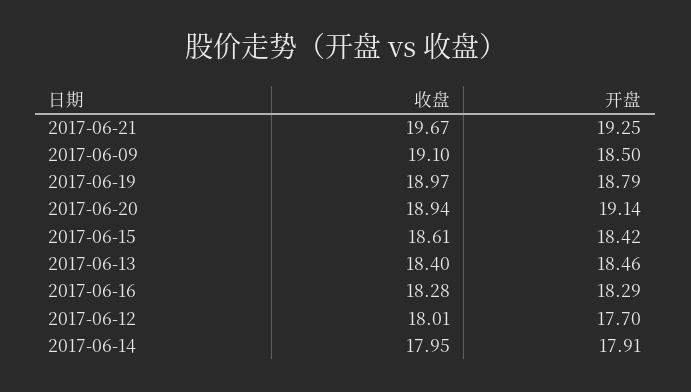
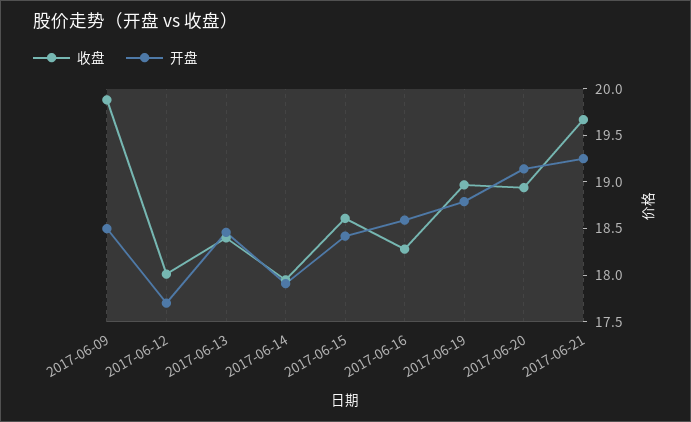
  {
    "收盘": {
      "2017-06-21": 19.67,
-     "2017-06-09": 19.1,
+     "2017-06-09": 19.9,
      "2017-06-19": 18.97,
      "2017-06-20": 18.94,
      "2017-06-15": 18.61,
      "2017-06-13": 18.4,
      "2017-06-16": 18.28,
      "2017-06-12": 18.01,
      "2017-06-14": 17.95
    },
    "开盘": {
      "2017-06-21": 19.25,
      "2017-06-09": 18.5,
      "2017-06-19": 18.79,
      "2017-06-20": 19.14,
      "2017-06-15": 18.42,
      "2017-06-13": 18.46,
-     "2017-06-16": 18.29,
+     "2017-06-16": 18.6,
      "2017-06-12": 17.7,
      "2017-06-14": 17.91
    }
  }

